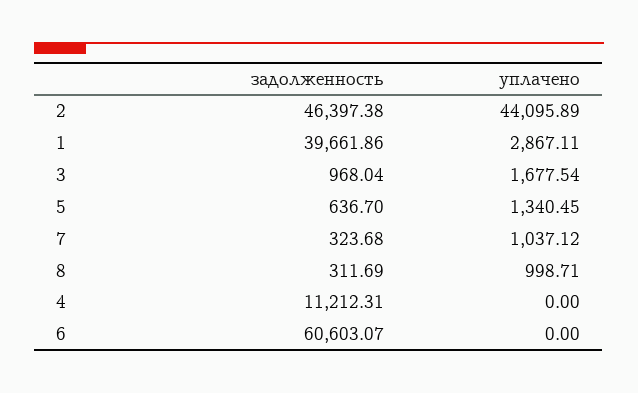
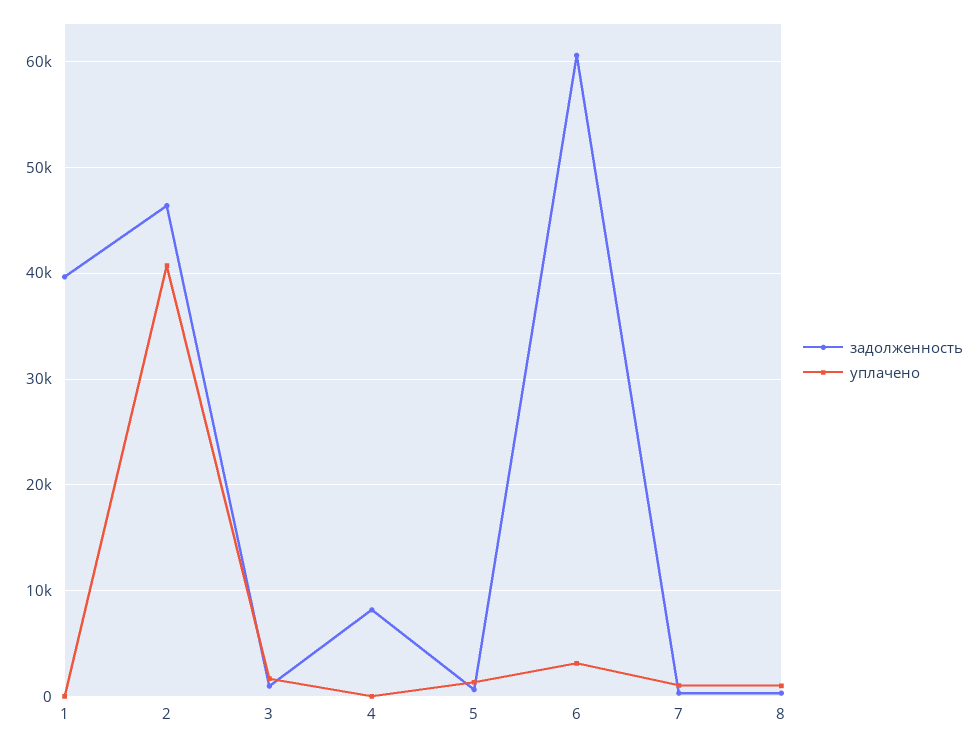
  {
    "задолженность": {
      "2": 46397.38,
      "1": 39661.86,
      "3": 968.04,
      "5": 636.7,
      "7": 323.68,
      "8": 311.69,
-     "4": 11212.31,
+     "4": 8000,
      "6": 60603.07
    },
    "уплачено": {
-     "2": 44095.89,
+     "2": 41000,
-     "1": 2867.11,
+     "1": 0,
      "3": 1677.54,
      "5": 1340.45,
      "7": 1037.12,
      "8": 998.71,
      "4": 0,
-     "6": 0
+     "6": 3000
    }
  }

